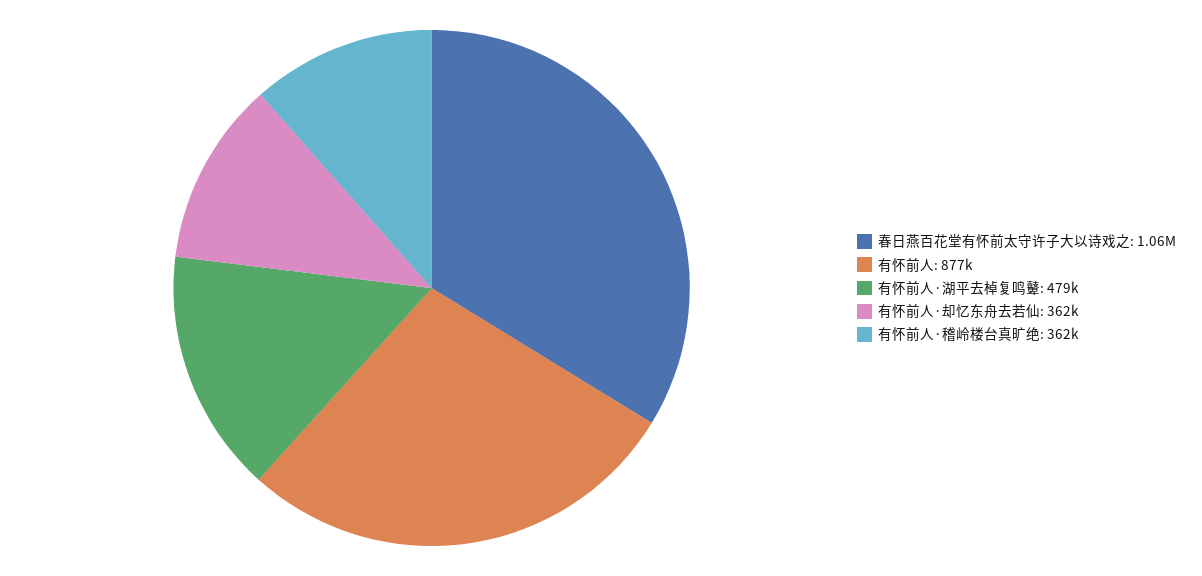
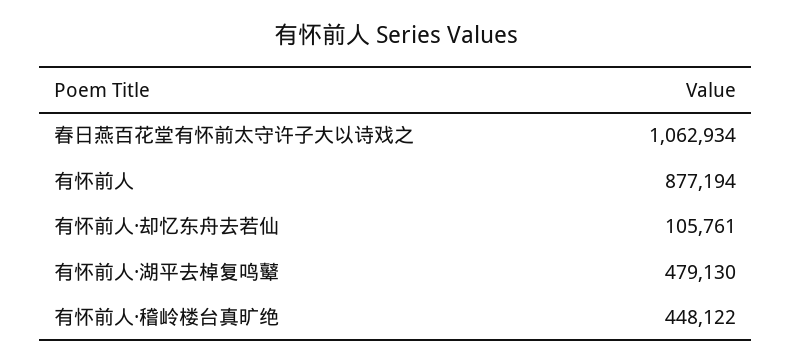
  {
    "春日燕百花堂有怀前太守许子大以诗戏之": 1062934,
    "有怀前人": 877194,
    "有怀前人·湖平去棹复鸣鼙": 479130,
-   "有怀前人·却忆东舟去若仙": 362000,
+   "有怀前人·却忆东舟去若仙": 105761,
-   "有怀前人·稽岭楼台真旷绝": 362000
+   "有怀前人·稽岭楼台真旷绝": 448122
  }

